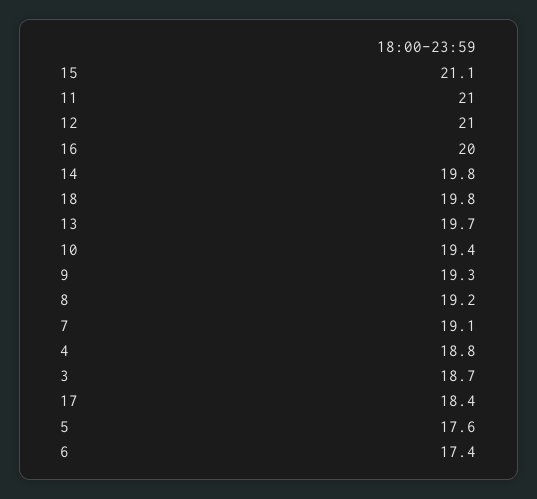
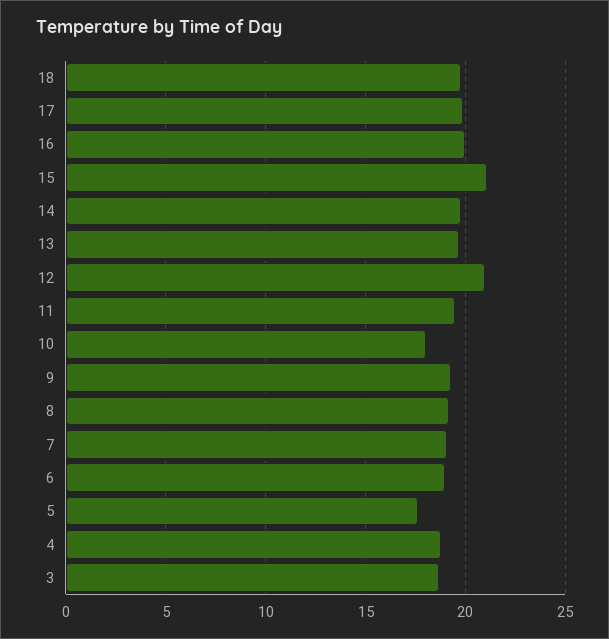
  {
    "15": 21.1,
-   "11": 21,
+   "11": 19.5,
    "12": 21,
    "16": 20,
    "14": 19.8,
    "18": 19.8,
    "13": 19.7,
-   "10": 19.4,
+   "10": 18,
    "9": 19.3,
    "8": 19.2,
    "7": 19.1,
    "4": 18.8,
    "3": 18.7,
-   "17": 18.4,
+   "17": 20,
    "5": 17.6,
-   "6": 17.4
+   "6": 19
  }

